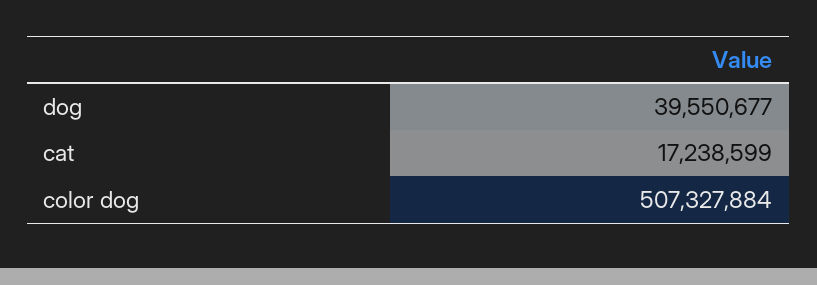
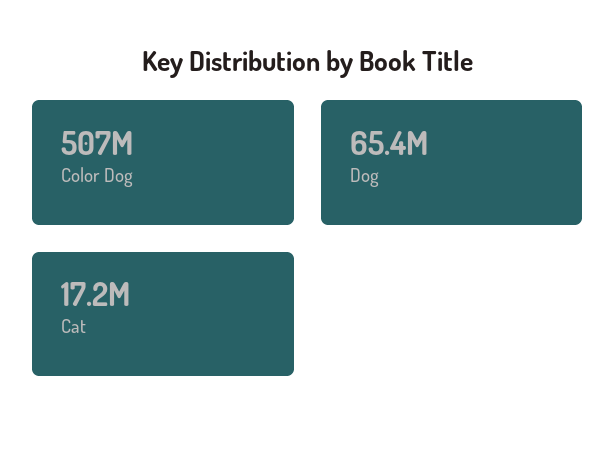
  {
-   "dog": 39550677,
+   "dog": 65400000,
    "cat": 17238599,
    "color dog": 507327884
  }

